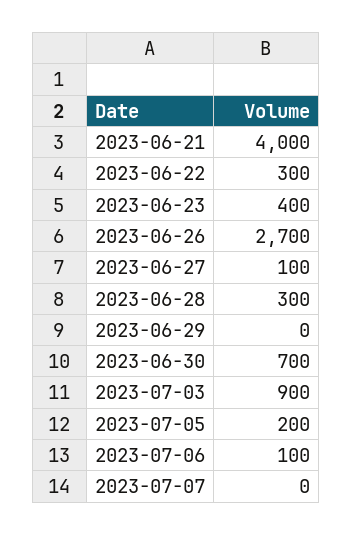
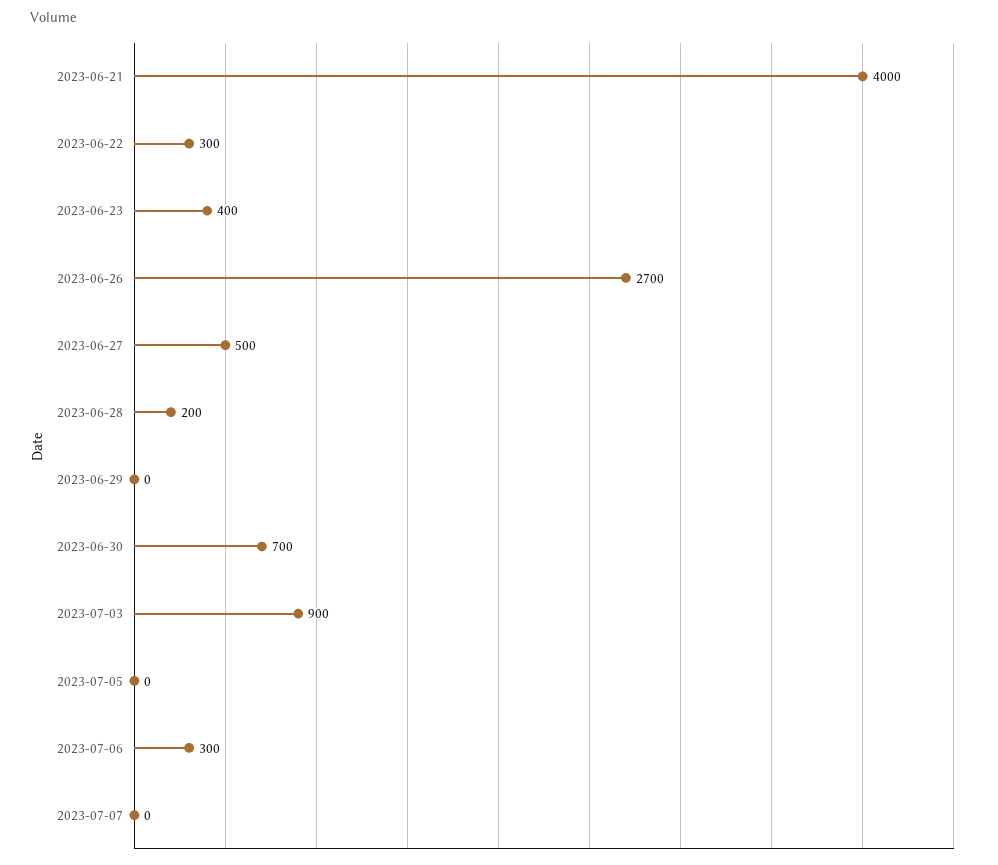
  {
    "2023-06-21": 4000,
    "2023-06-22": 300,
    "2023-06-23": 400,
    "2023-06-26": 2700,
-   "2023-06-27": 100,
+   "2023-06-27": 500,
-   "2023-06-28": 300,
+   "2023-06-28": 200,
    "2023-06-29": 0,
    "2023-06-30": 700,
    "2023-07-03": 900,
-   "2023-07-05": 200,
+   "2023-07-05": 0,
-   "2023-07-06": 100,
+   "2023-07-06": 300,
    "2023-07-07": 0
  }

